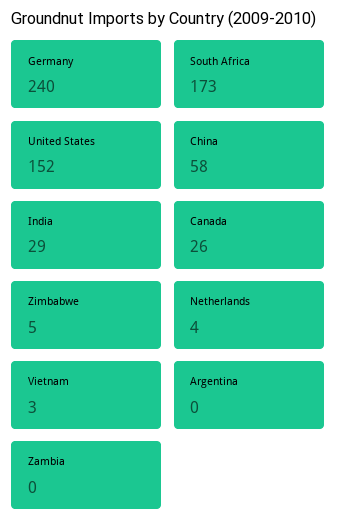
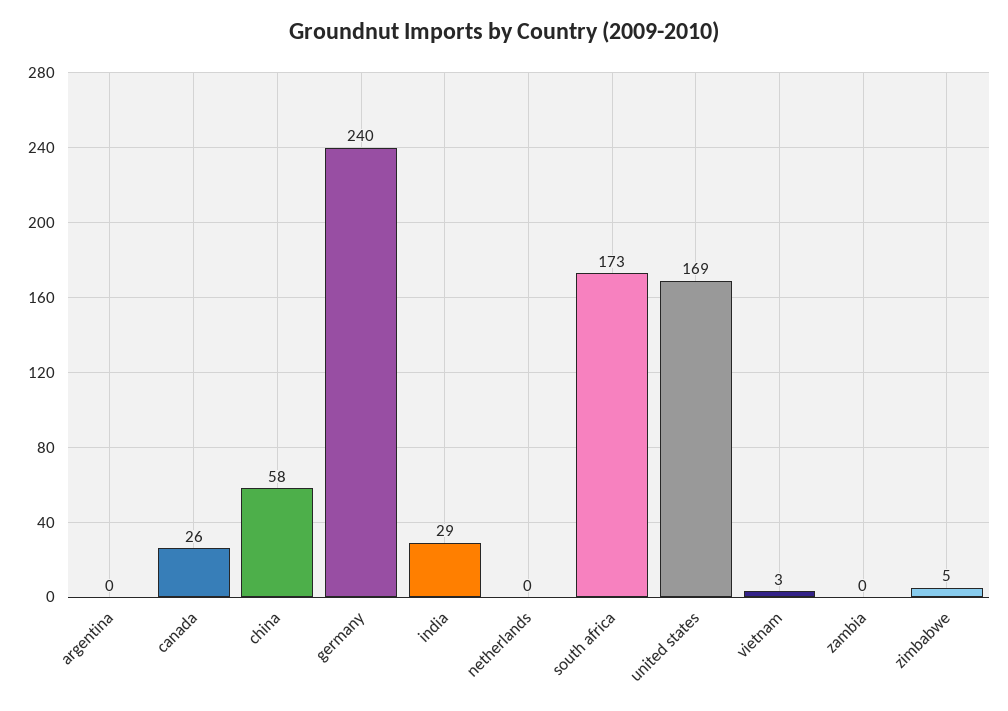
  {
    "Germany": 240,
    "South Africa": 173,
-   "United States": 152,
+   "United States": 169,
    "China": 58,
    "India": 29,
    "Canada": 26,
    "Zimbabwe": 5,
-   "Netherlands": 4,
+   "Netherlands": 0,
    "Vietnam": 3,
    "Argentina": 0,
    "Zambia": 0
  }

